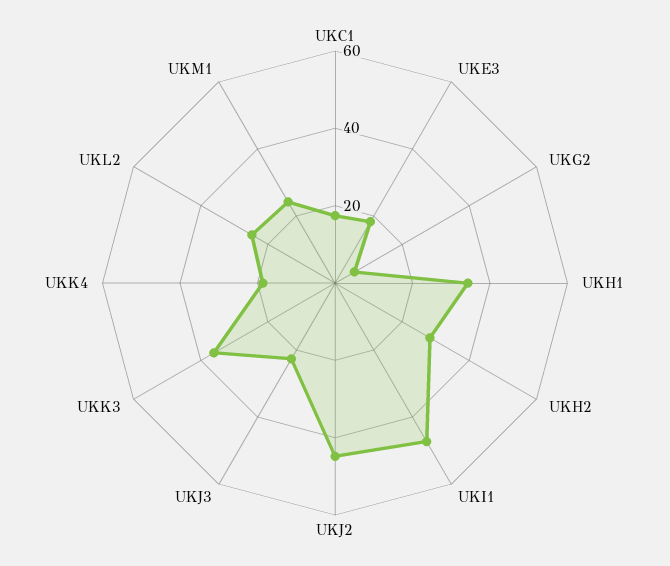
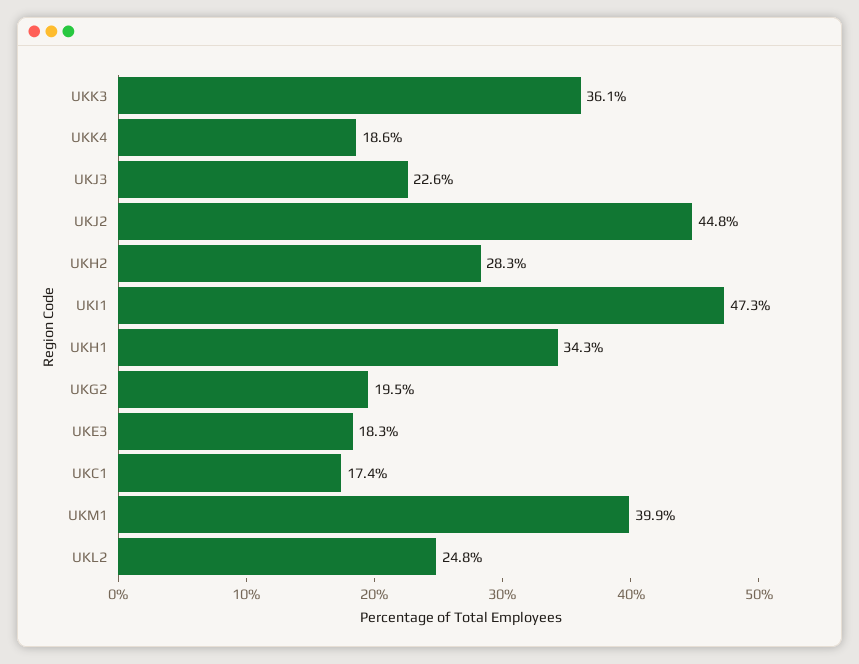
  {
    "UKC1": 17.4,
    "UKE3": 18.3,
-   "UKG2": 5,
+   "UKG2": 19.5,
    "UKH1": 34.3,
    "UKH2": 28.3,
    "UKI1": 47.3,
    "UKJ2": 44.8,
    "UKJ3": 22.6,
    "UKK3": 36.1,
    "UKK4": 18.6,
    "UKL2": 24.8,
-   "UKM1": 25
+   "UKM1": 39.9
  }

